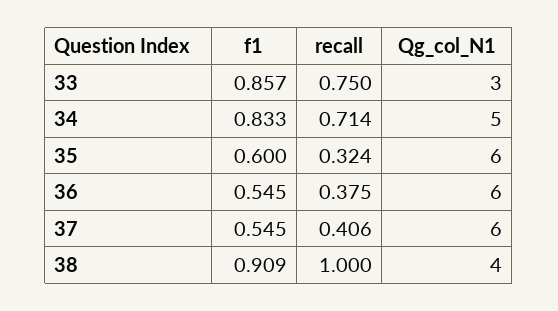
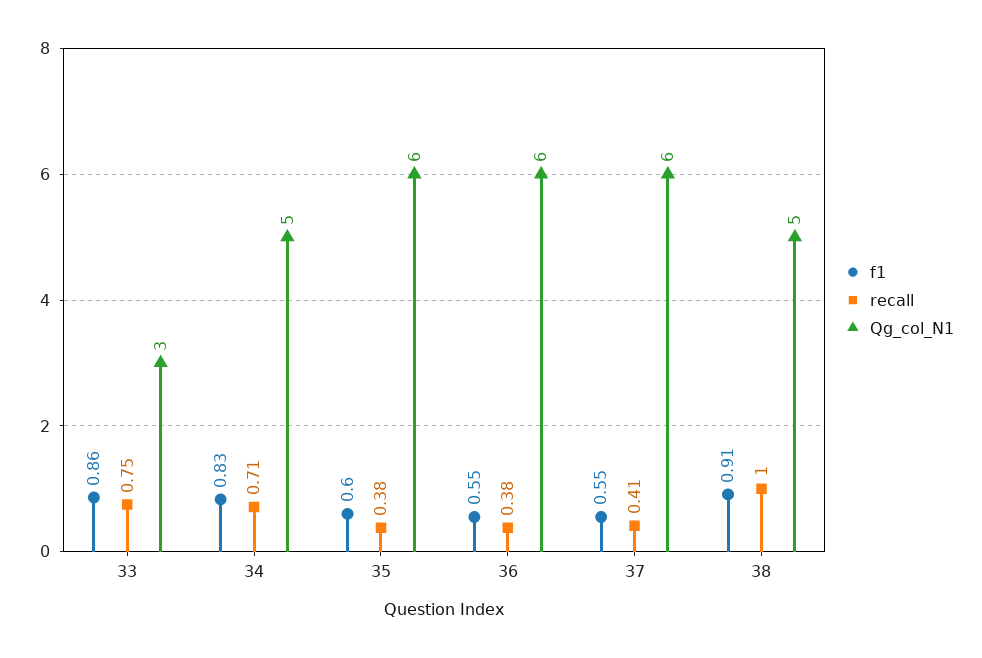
  {
    "f1": {
      "33": 0.857,
      "34": 0.833,
      "35": 0.6,
      "36": 0.545,
      "37": 0.545,
      "38": 0.909
    },
    "recall": {
      "33": 0.75,
      "34": 0.714,
-     "35": 0.324,
+     "35": 0.38,
      "36": 0.375,
      "37": 0.406,
      "38": 1
    },
    "Qg_col_N1": {
      "33": 3,
      "34": 5,
      "35": 6,
      "36": 6,
      "37": 6,
-     "38": 4
+     "38": 5
    }
  }

